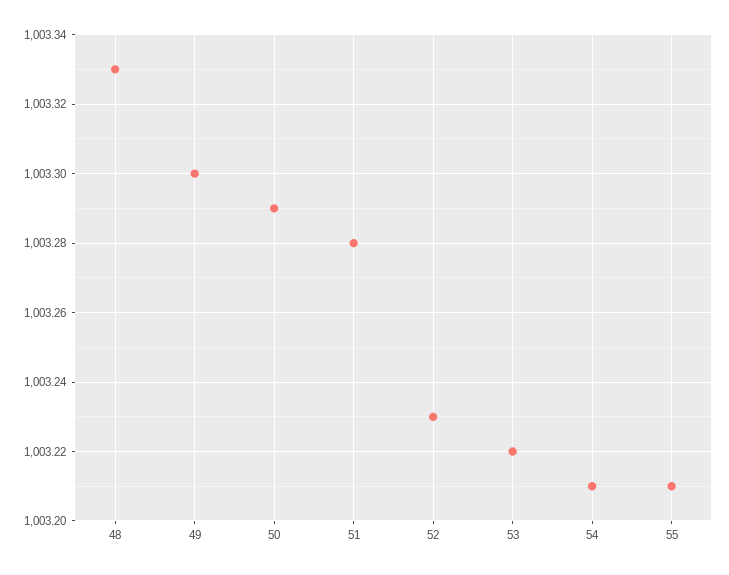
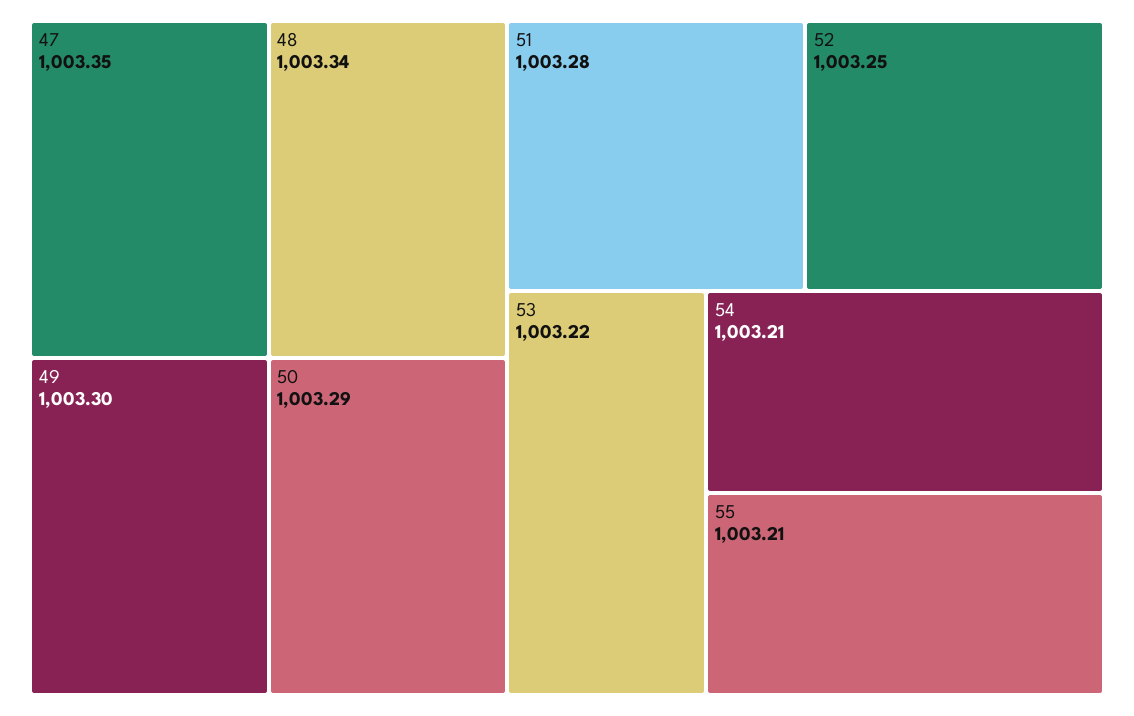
  {
-   "48": 1003.33,
+   "48": 1003.34,
    "49": 1003.3,
    "50": 1003.29,
    "51": 1003.28,
-   "52": 1003.23,
+   "52": 1003.25,
    "53": 1003.22,
    "54": 1003.21,
-   "55": 1003.21
+   "55": 1003.21,
+   "47": 1003.35
  }

